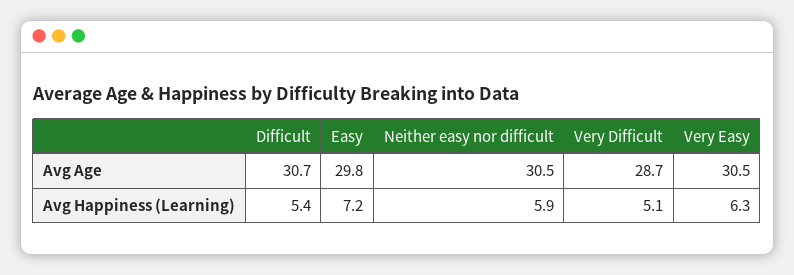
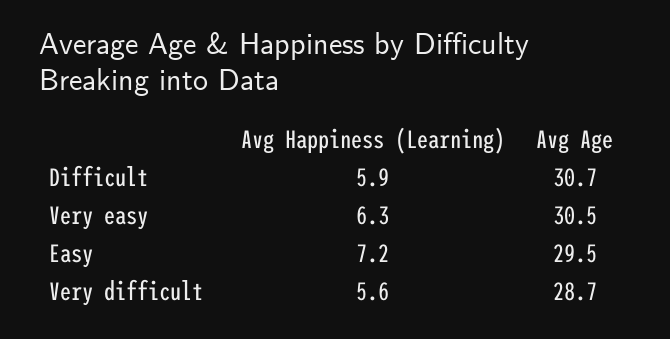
  {
    "Difficult": {
      "Avg Age": 30.7,
-     "Avg Happiness (Learning)": 5.4
+     "Avg Happiness (Learning)": 5.9
    },
    "Easy": {
-     "Avg Age": 29.8,
+     "Avg Age": 29.5,
      "Avg Happiness (Learning)": 7.2
    },
-   "Neither easy nor difficult": {
-     "Avg Age": 30.5,
-     "Avg Happiness (Learning)": 5.9
-   },
    "Very Difficult": {
      "Avg Age": 28.7,
-     "Avg Happiness (Learning)": 5.1
+     "Avg Happiness (Learning)": 5.6
    },
    "Very Easy": {
      "Avg Age": 30.5,
      "Avg Happiness (Learning)": 6.3
    }
  }

